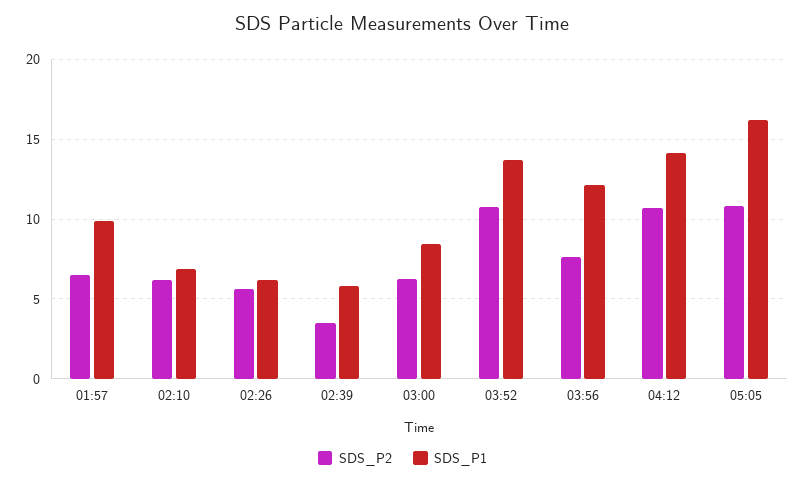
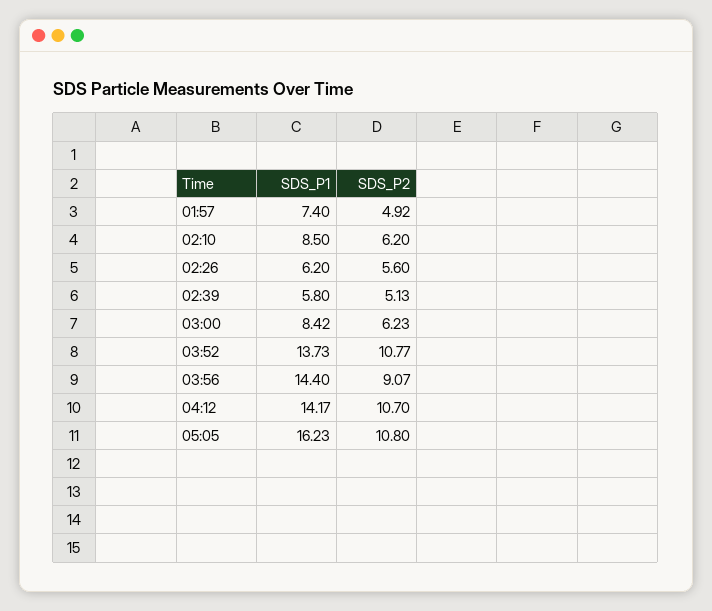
  {
    "SDS_P2": {
-     "01:57": 6.5,
+     "01:57": 4.92,
      "02:10": 6.2,
      "02:26": 5.6,
-     "02:39": 3.5,
+     "02:39": 5.13,
      "03:00": 6.23,
      "03:52": 10.77,
-     "03:56": 7.5,
+     "03:56": 9.07,
      "04:12": 10.7,
      "05:05": 10.8
    },
    "SDS_P1": {
-     "01:57": 10,
+     "01:57": 7.4,
-     "02:10": 7,
+     "02:10": 8.5,
      "02:26": 6.2,
      "02:39": 5.8,
      "03:00": 8.42,
      "03:52": 13.73,
-     "03:56": 12,
+     "03:56": 14.4,
      "04:12": 14.17,
      "05:05": 16.23
    }
  }

